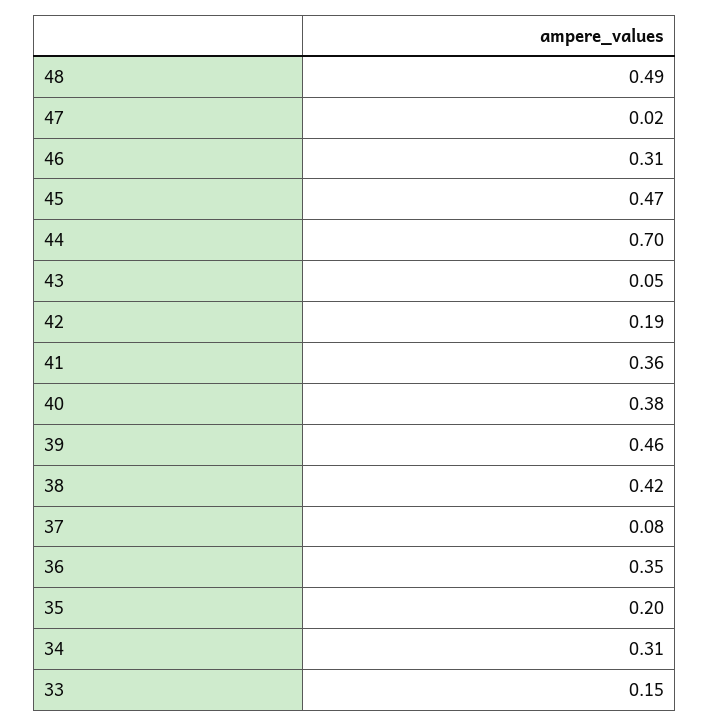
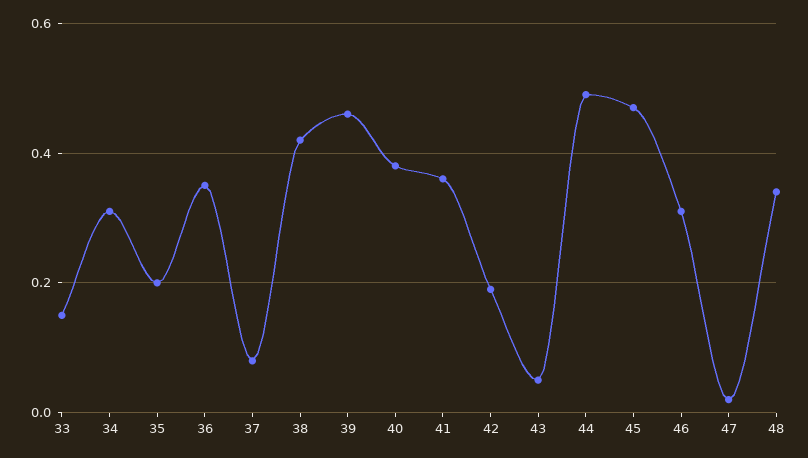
  {
-   "48": 0.49,
+   "48": 0.35,
    "47": 0.02,
    "46": 0.31,
    "45": 0.47,
-   "44": 0.7,
+   "44": 0.5,
    "43": 0.05,
    "42": 0.19,
    "41": 0.36,
    "40": 0.38,
    "39": 0.46,
    "38": 0.42,
    "37": 0.08,
    "36": 0.35,
    "35": 0.2,
    "34": 0.31,
    "33": 0.15
  }

